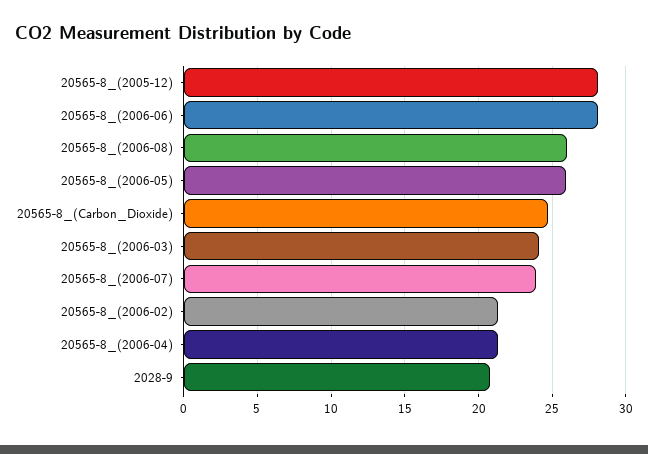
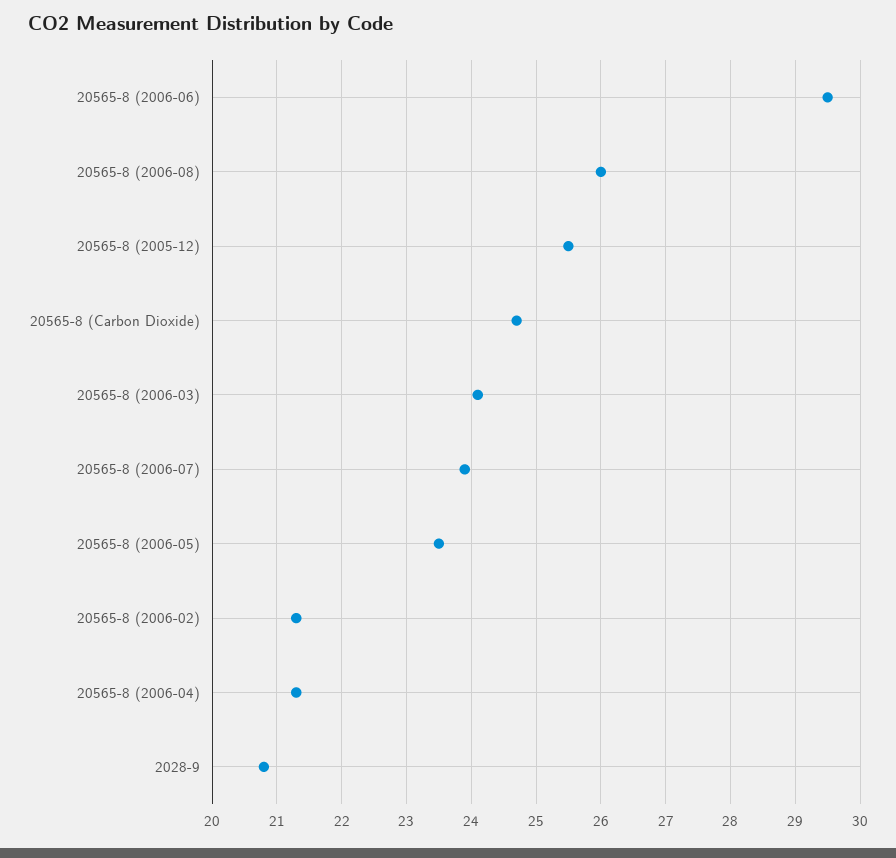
  {
-   "20565-8_(2005-12)": 28,
+   "20565-8_(2005-12)": 25.5,
-   "20565-8_(2006-06)": 28,
+   "20565-8_(2006-06)": 29.5,
    "20565-8_(2006-08)": 26,
-   "20565-8_(2006-05)": 26,
+   "20565-8_(2006-05)": 23.5,
    "20565-8_(Carbon_Dioxide)": 24.7,
    "20565-8_(2006-03)": 24.1,
    "20565-8_(2006-07)": 23.9,
    "20565-8_(2006-02)": 21.3,
    "20565-8_(2006-04)": 21.3,
    "2028-9": 20.8
  }

